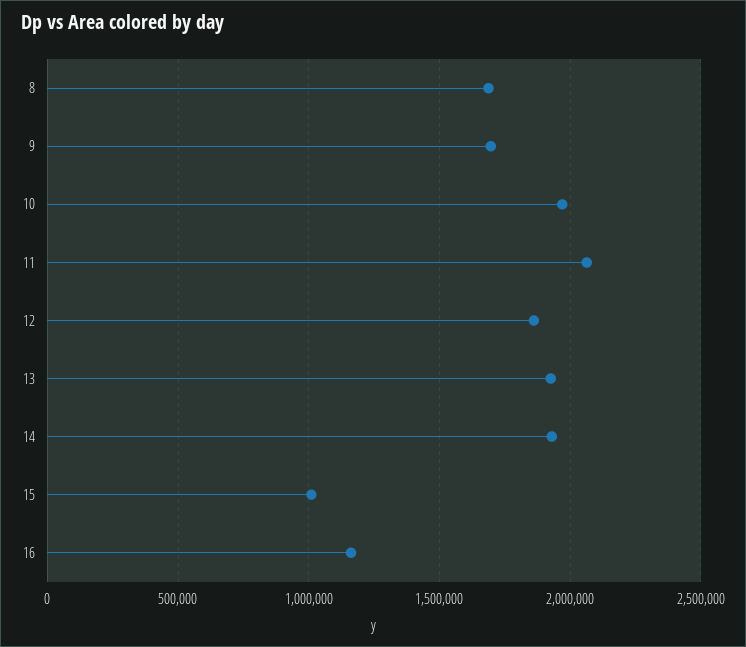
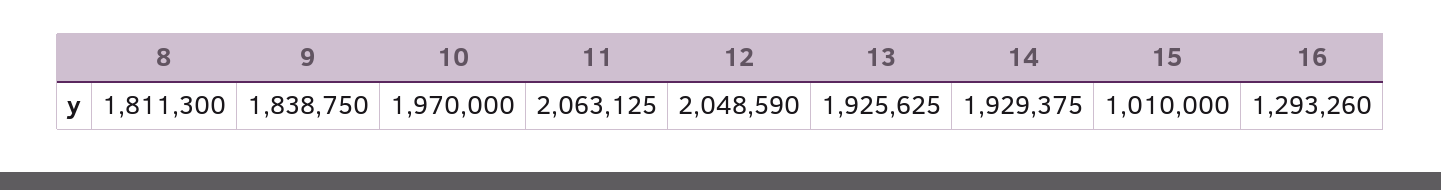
  {
-   "8": 1700000,
+   "8": 1811300,
-   "9": 1700000,
+   "9": 1838750,
    "10": 1970000,
    "11": 2063125,
-   "12": 1850000,
+   "12": 2048590,
    "13": 1925625,
    "14": 1929375,
    "15": 1010000,
-   "16": 1150000
+   "16": 1293260
  }

